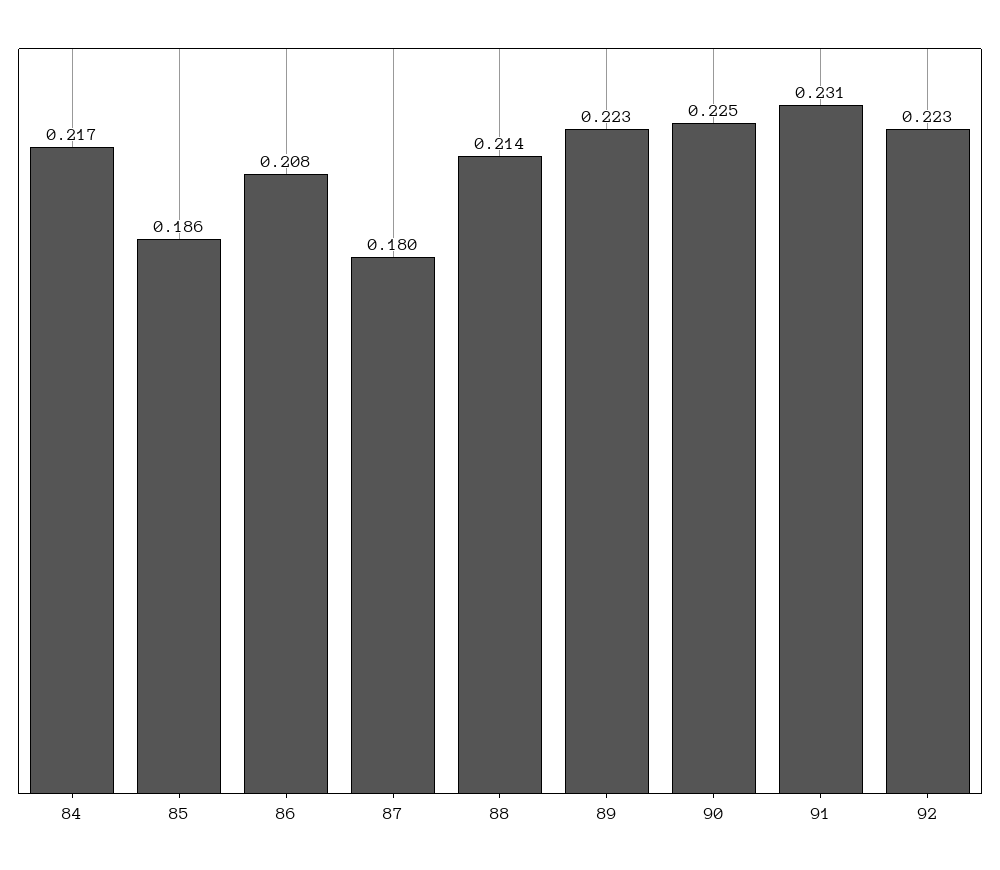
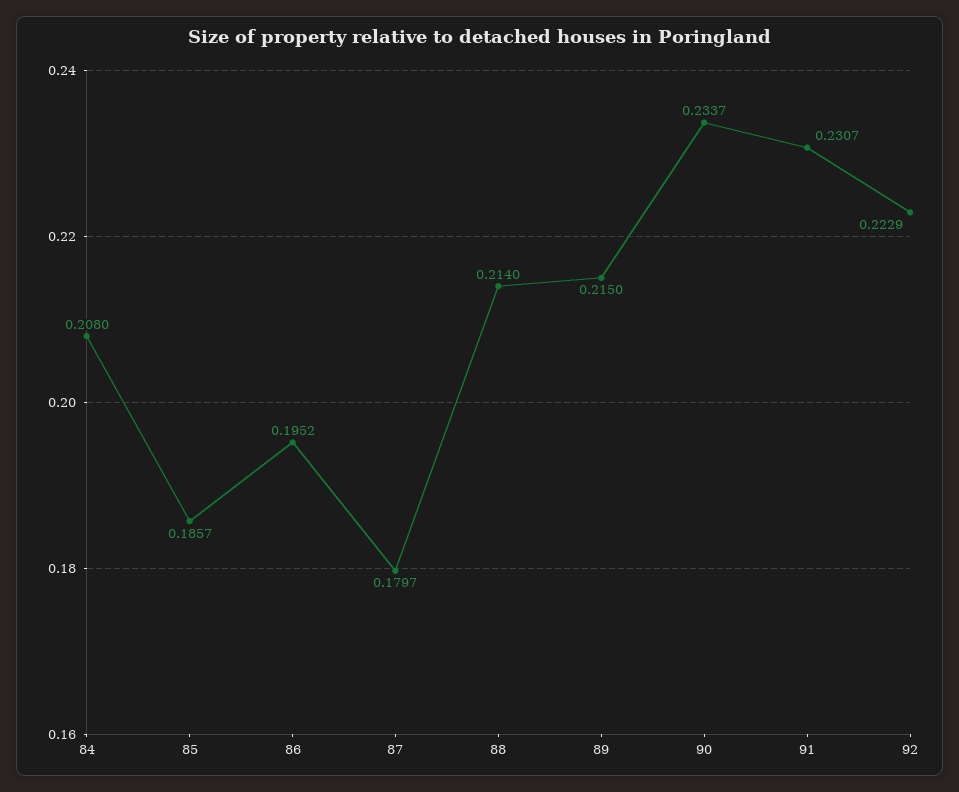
  {
-   "84": 0.217,
+   "84": 0.208,
    "85": 0.1857,
-   "86": 0.208,
+   "86": 0.1952,
    "87": 0.1797,
    "88": 0.214,
-   "89": 0.223,
+   "89": 0.215,
-   "90": 0.225,
+   "90": 0.2337,
    "91": 0.2307,
    "92": 0.2229
  }

